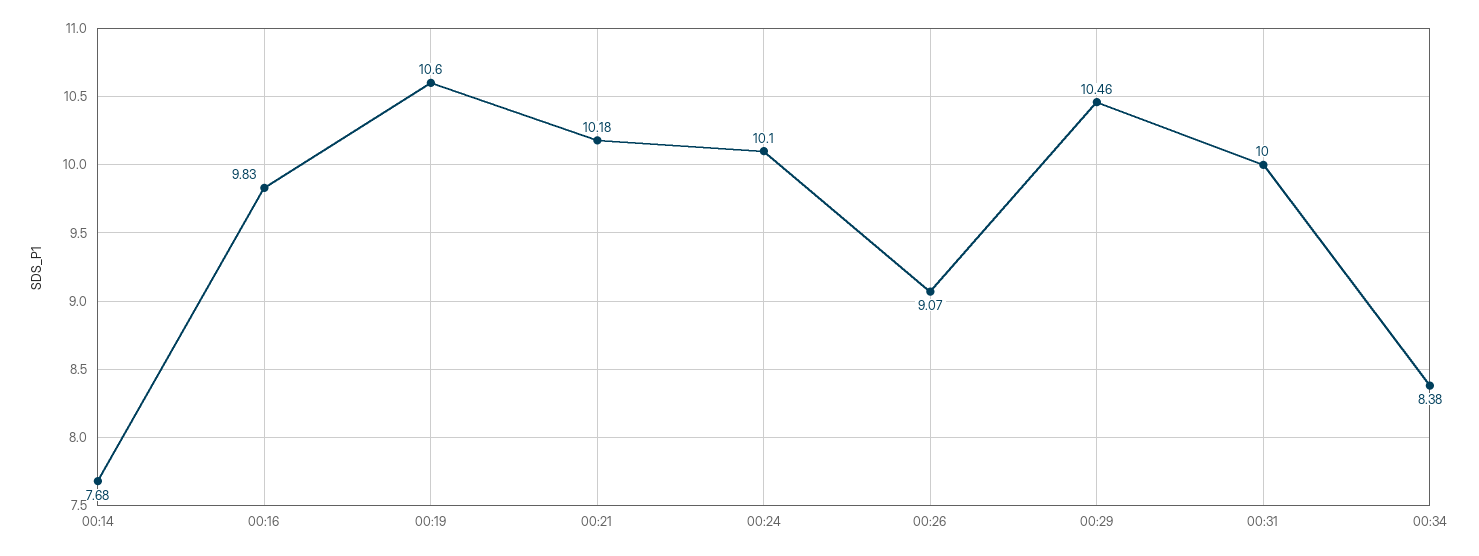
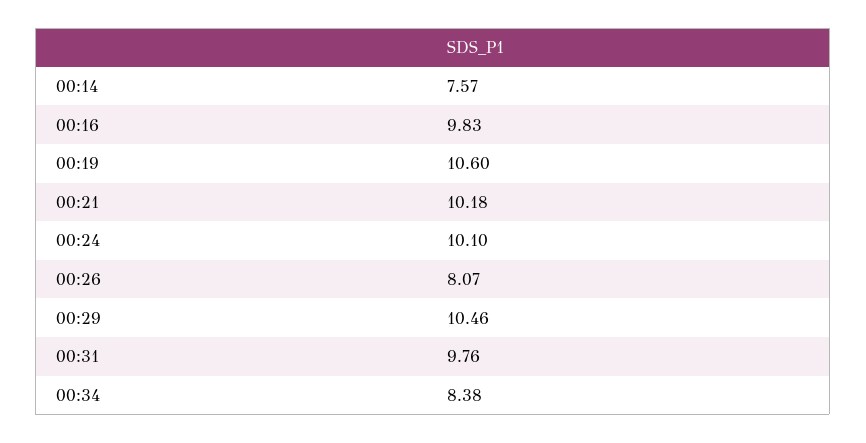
  {
-   "00:14": 7.68,
+   "00:14": 7.57,
    "00:16": 9.83,
    "00:19": 10.6,
    "00:21": 10.18,
    "00:24": 10.1,
-   "00:26": 9.07,
+   "00:26": 8.07,
    "00:29": 10.46,
-   "00:31": 10,
+   "00:31": 9.76,
    "00:34": 8.38
  }

